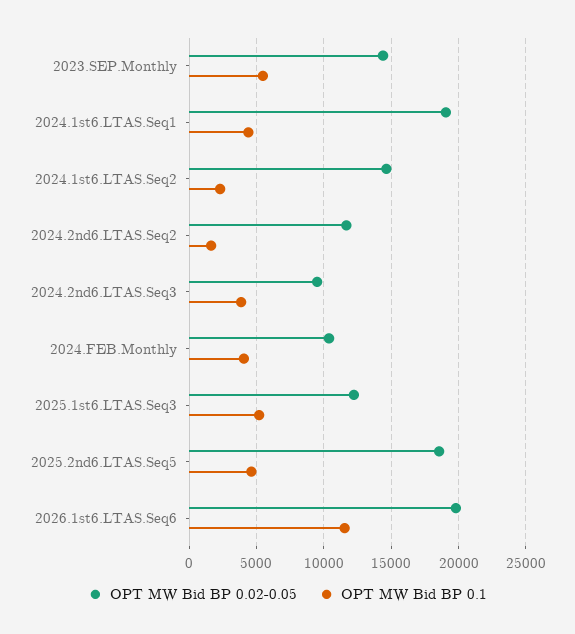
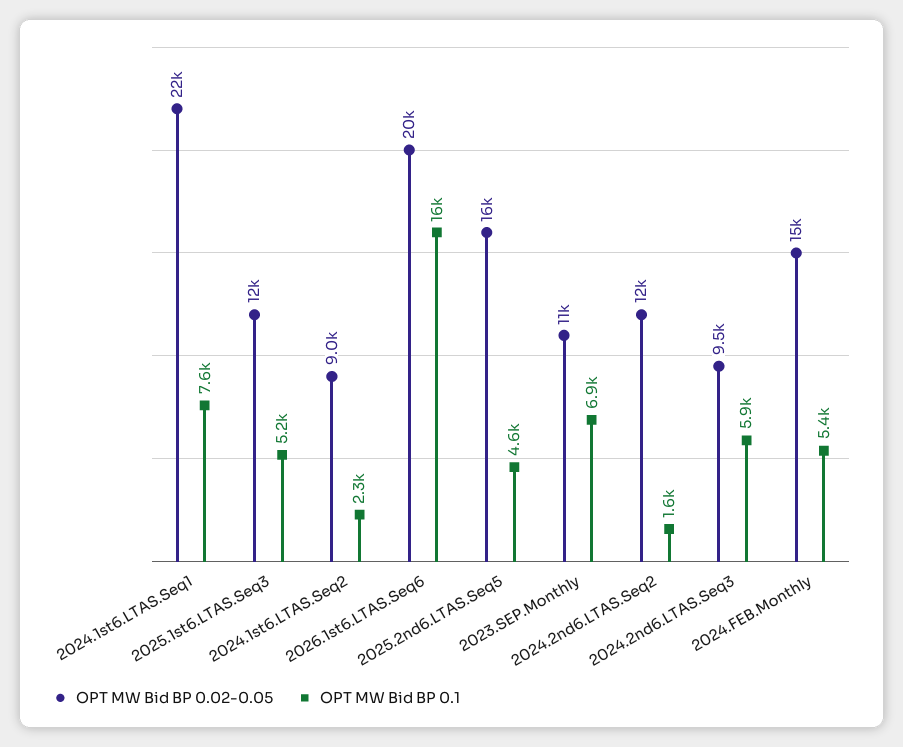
  {
    "OPT MW Bid BP 0.02-0.05": {
-     "2023.SEP.Monthly": 14500,
+     "2023.SEP.Monthly": 11000,
-     "2024.1st6.LTAS.Seq1": 19000,
+     "2024.1st6.LTAS.Seq1": 22000,
-     "2024.1st6.LTAS.Seq2": 14500,
+     "2024.1st6.LTAS.Seq2": 9000,
      "2024.2nd6.LTAS.Seq2": 12000,
      "2024.2nd6.LTAS.Seq3": 9500,
-     "2024.FEB.Monthly": 10500,
+     "2024.FEB.Monthly": 15000,
      "2025.1st6.LTAS.Seq3": 12000,
-     "2025.2nd6.LTAS.Seq5": 18500,
+     "2025.2nd6.LTAS.Seq5": 16000,
      "2026.1st6.LTAS.Seq6": 20000
    },
    "OPT MW Bid BP 0.1": {
-     "2023.SEP.Monthly": 5500,
+     "2023.SEP.Monthly": 6900,
-     "2024.1st6.LTAS.Seq1": 4500,
+     "2024.1st6.LTAS.Seq1": 7600,
      "2024.1st6.LTAS.Seq2": 2300,
      "2024.2nd6.LTAS.Seq2": 1600,
-     "2024.2nd6.LTAS.Seq3": 4000,
+     "2024.2nd6.LTAS.Seq3": 5900,
-     "2024.FEB.Monthly": 4000,
+     "2024.FEB.Monthly": 5400,
      "2025.1st6.LTAS.Seq3": 5200,
      "2025.2nd6.LTAS.Seq5": 4600,
-     "2026.1st6.LTAS.Seq6": 11500
+     "2026.1st6.LTAS.Seq6": 16000
    }
  }

